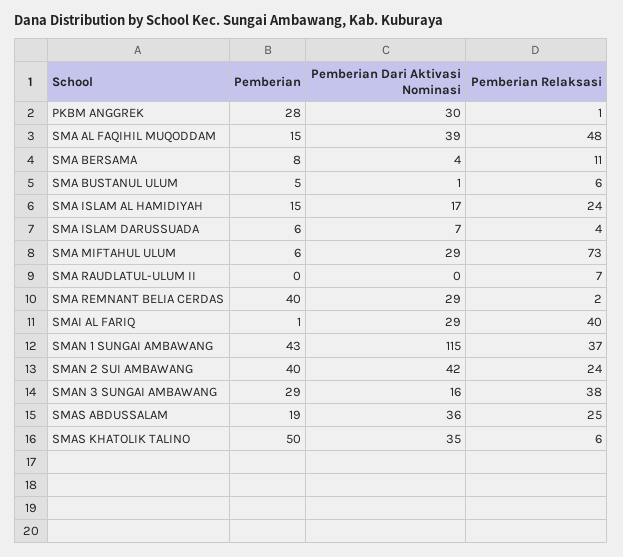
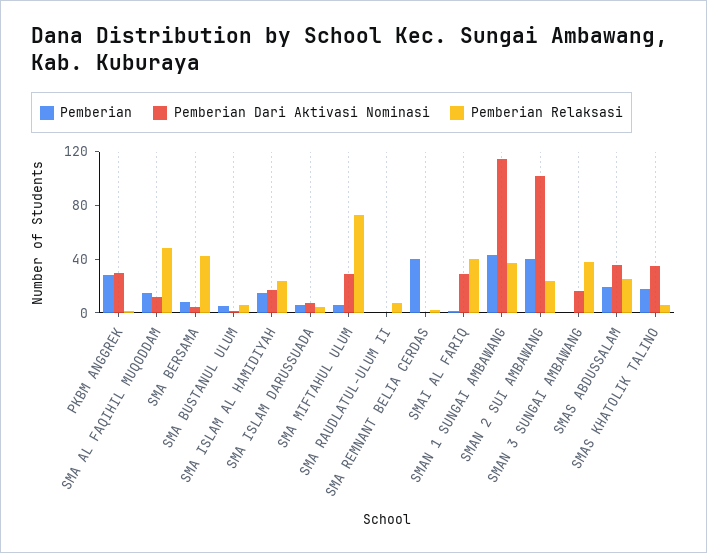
  {
    "Pemberian": {
      "PKBM ANGGREK": 28,
      "SMA AL FAQIHIL MUQODDAM": 15,
      "SMA BERSAMA": 8,
      "SMA BUSTANUL ULUM": 5,
      "SMA ISLAM AL HAMIDIYAH": 15,
      "SMA ISLAM DARUSSUADA": 6,
      "SMA MIFTAHUL ULUM": 6,
      "SMA RAUDLATUL-ULUM II": 0,
      "SMA REMNANT BELIA CERDAS": 40,
      "SMAI AL FARIQ": 1,
      "SMAN 1 SUNGAI AMBAWANG": 43,
      "SMAN 2 SUI AMBAWANG": 40,
-     "SMAN 3 SUNGAI AMBAWANG": 29,
+     "SMAN 3 SUNGAI AMBAWANG": 0,
      "SMAS ABDUSSALAM": 19,
-     "SMAS KHATOLIK TALINO": 50
+     "SMAS KHATOLIK TALINO": 20
    },
    "Pemberian Dari Aktivasi Nominasi": {
      "PKBM ANGGREK": 30,
-     "SMA AL FAQIHIL MUQODDAM": 39,
+     "SMA AL FAQIHIL MUQODDAM": 10,
      "SMA BERSAMA": 4,
      "SMA BUSTANUL ULUM": 1,
      "SMA ISLAM AL HAMIDIYAH": 17,
      "SMA ISLAM DARUSSUADA": 7,
      "SMA MIFTAHUL ULUM": 29,
      "SMA RAUDLATUL-ULUM II": 0,
-     "SMA REMNANT BELIA CERDAS": 29,
+     "SMA REMNANT BELIA CERDAS": 0,
      "SMAI AL FARIQ": 29,
      "SMAN 1 SUNGAI AMBAWANG": 115,
-     "SMAN 2 SUI AMBAWANG": 42,
+     "SMAN 2 SUI AMBAWANG": 100,
      "SMAN 3 SUNGAI AMBAWANG": 16,
      "SMAS ABDUSSALAM": 36,
      "SMAS KHATOLIK TALINO": 35
    },
    "Pemberian Relaksasi": {
      "PKBM ANGGREK": 1,
      "SMA AL FAQIHIL MUQODDAM": 48,
-     "SMA BERSAMA": 11,
+     "SMA BERSAMA": 40,
      "SMA BUSTANUL ULUM": 6,
      "SMA ISLAM AL HAMIDIYAH": 24,
      "SMA ISLAM DARUSSUADA": 4,
      "SMA MIFTAHUL ULUM": 73,
      "SMA RAUDLATUL-ULUM II": 7,
      "SMA REMNANT BELIA CERDAS": 2,
      "SMAI AL FARIQ": 40,
      "SMAN 1 SUNGAI AMBAWANG": 37,
      "SMAN 2 SUI AMBAWANG": 24,
      "SMAN 3 SUNGAI AMBAWANG": 38,
      "SMAS ABDUSSALAM": 25,
      "SMAS KHATOLIK TALINO": 6
    }
  }

